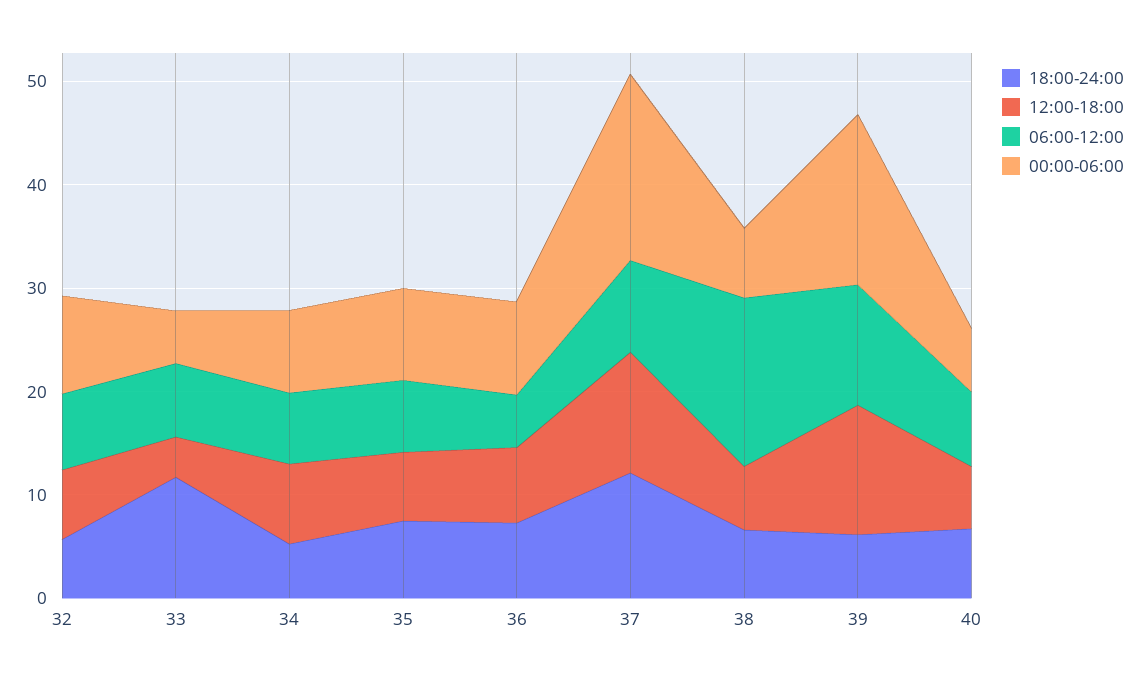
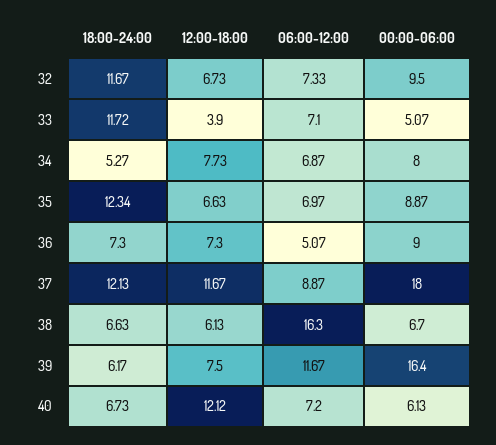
  {
    "18:00-24:00": {
-     "32": 6,
+     "32": 11.67,
      "33": 11.72,
      "34": 5.27,
-     "35": 8,
+     "35": 12.34,
      "36": 7.3,
      "37": 12.13,
      "38": 6.63,
      "39": 6.17,
      "40": 6.73
    },
    "12:00-18:00": {
      "32": 6.73,
      "33": 3.9,
      "34": 7.73,
      "35": 6.63,
      "36": 7.3,
      "37": 11.67,
      "38": 6.13,
-     "39": 12,
+     "39": 7.5,
-     "40": 6
+     "40": 12.12
    },
    "06:00-12:00": {
      "32": 7.33,
      "33": 7.1,
      "34": 6.87,
      "35": 6.97,
      "36": 5.07,
      "37": 8.87,
      "38": 16.3,
      "39": 11.67,
      "40": 7.2
    },
    "00:00-06:00": {
      "32": 9.5,
      "33": 5.07,
      "34": 8,
      "35": 8.87,
      "36": 9,
      "37": 18,
      "38": 6.7,
      "39": 16.4,
      "40": 6.13
    }
  }

